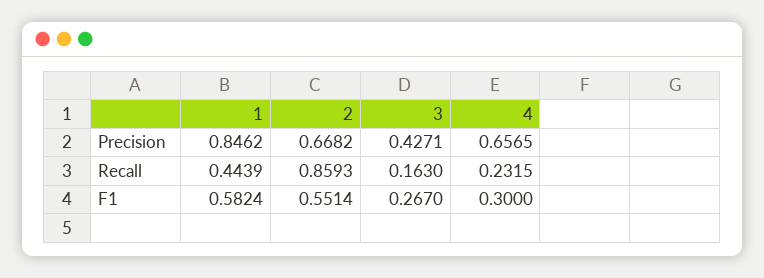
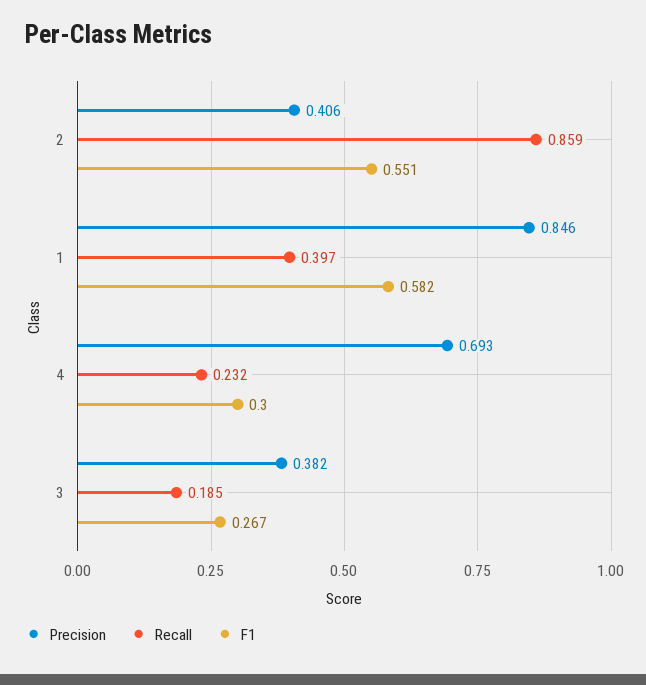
  {
    "Precision": {
      "1": 0.8462,
-     "2": 0.6682,
+     "2": 0.406,
-     "3": 0.4271,
+     "3": 0.382,
-     "4": 0.6565
+     "4": 0.693
    },
    "Recall": {
-     "1": 0.4439,
+     "1": 0.397,
      "2": 0.8593,
-     "3": 0.163,
+     "3": 0.185,
      "4": 0.2315
    },
    "F1": {
      "1": 0.5824,
      "2": 0.5514,
      "3": 0.267,
      "4": 0.3
    }
  }

